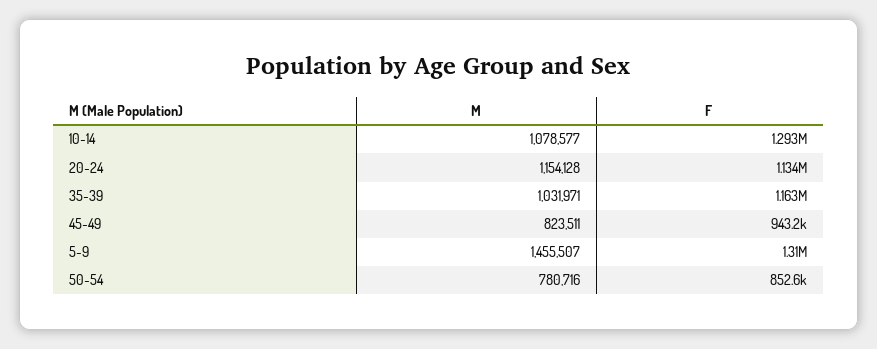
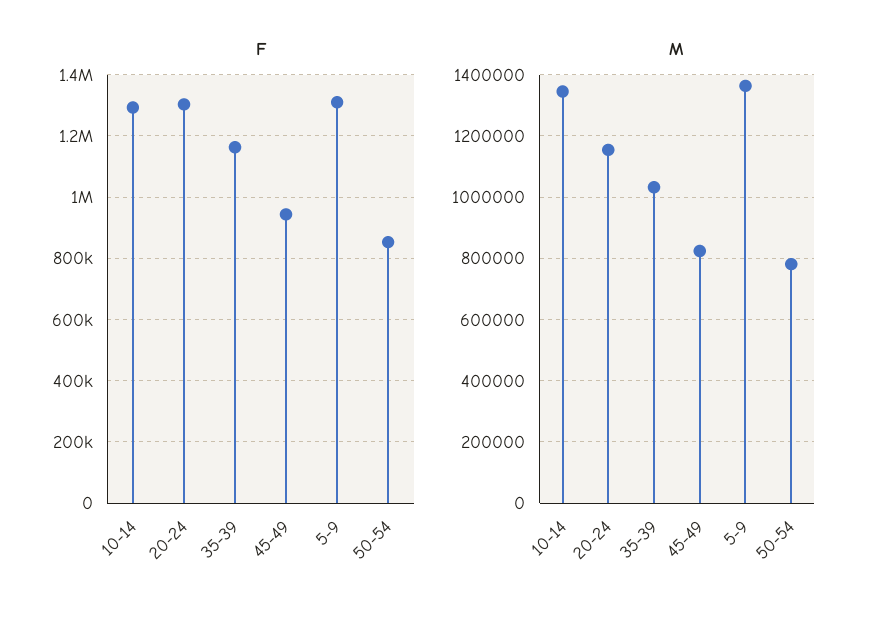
  {
    "M": {
-     "10-14": 1078577,
+     "10-14": 1340000,
      "20-24": 1154128,
      "35-39": 1031971,
      "45-49": 823511,
-     "5-9": 1455507,
+     "5-9": 1360000,
      "50-54": 780716
    },
    "F": {
      "10-14": 1293000,
-     "20-24": 1134000,
+     "20-24": 1300000,
      "35-39": 1163000,
      "45-49": 943200,
      "5-9": 1310000,
      "50-54": 852600
    }
  }

